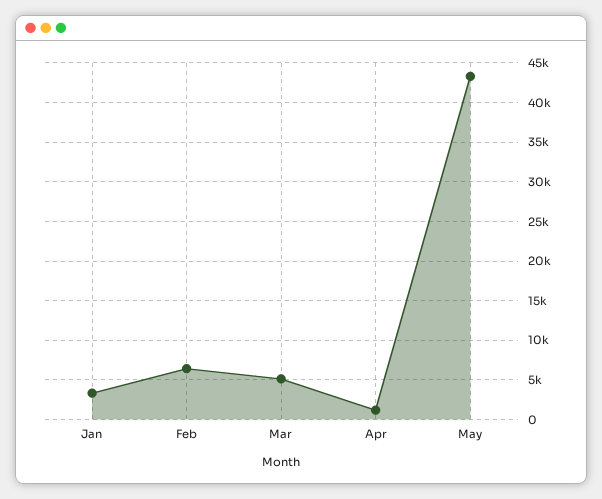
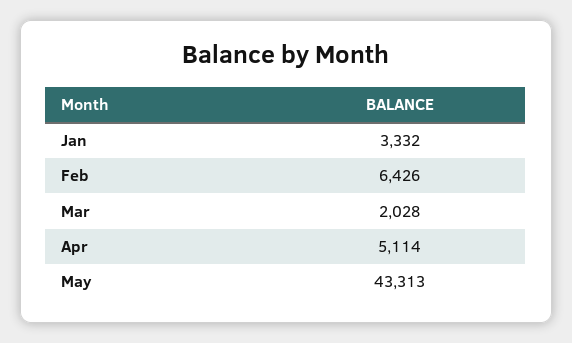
  {
    "Jan": 3332,
    "Feb": 6426,
-   "Mar": 5000,
+   "Mar": 2028,
-   "Apr": 1000,
+   "Apr": 5114,
    "May": 43313
  }

